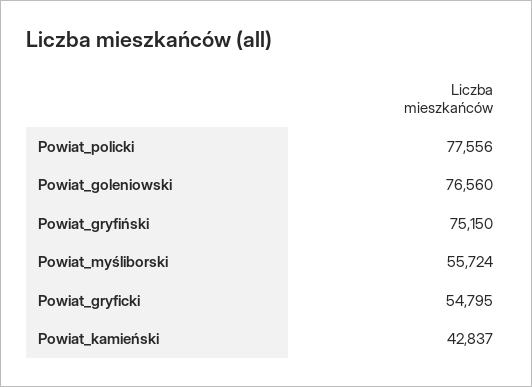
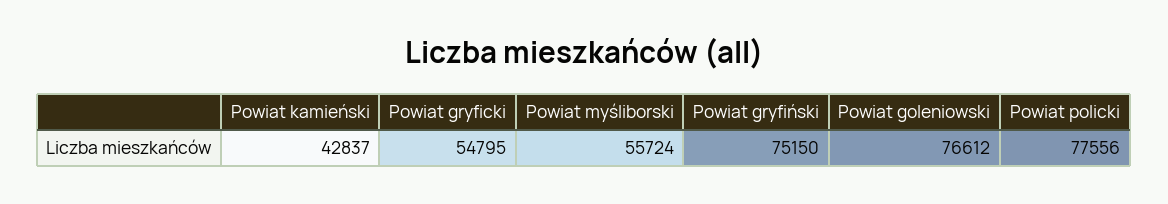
  {
    "Powiat_policki": 77556,
-   "Powiat_goleniowski": 76560,
+   "Powiat_goleniowski": 76612,
    "Powiat_gryfiński": 75150,
    "Powiat_myśliborski": 55724,
    "Powiat_gryficki": 54795,
    "Powiat_kamieński": 42837
  }

